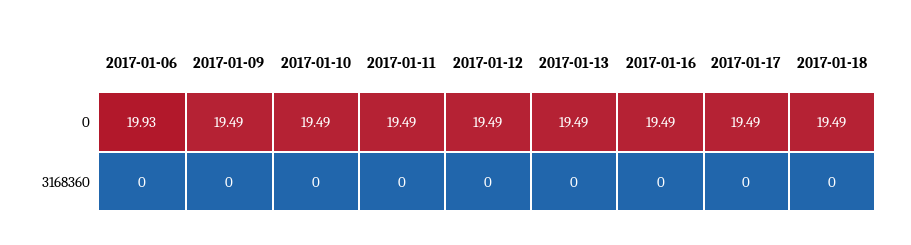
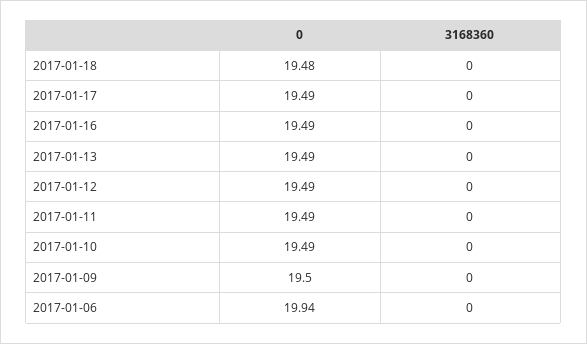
  {
    "2017-01-06": {
-     "0": 19.93,
+     "0": 19.94,
      "3168360": 0
    },
    "2017-01-09": {
-     "0": 19.49,
+     "0": 19.5,
      "3168360": 0
    },
    "2017-01-10": {
      "0": 19.49,
      "3168360": 0
    },
    "2017-01-11": {
      "0": 19.49,
      "3168360": 0
    },
    "2017-01-12": {
      "0": 19.49,
      "3168360": 0
    },
    "2017-01-13": {
      "0": 19.49,
      "3168360": 0
    },
    "2017-01-16": {
      "0": 19.49,
      "3168360": 0
    },
    "2017-01-17": {
      "0": 19.49,
      "3168360": 0
    },
    "2017-01-18": {
-     "0": 19.49,
+     "0": 19.48,
      "3168360": 0
    }
  }

